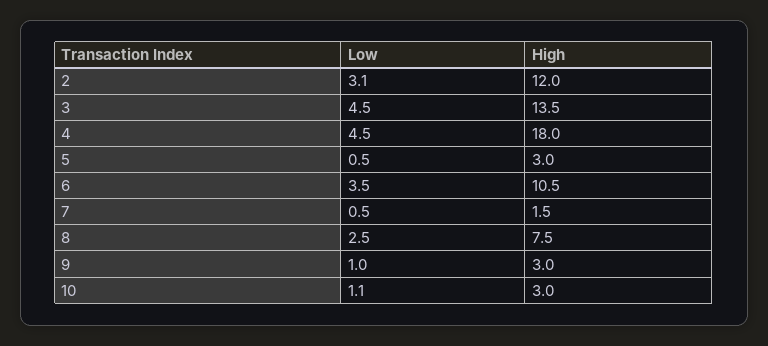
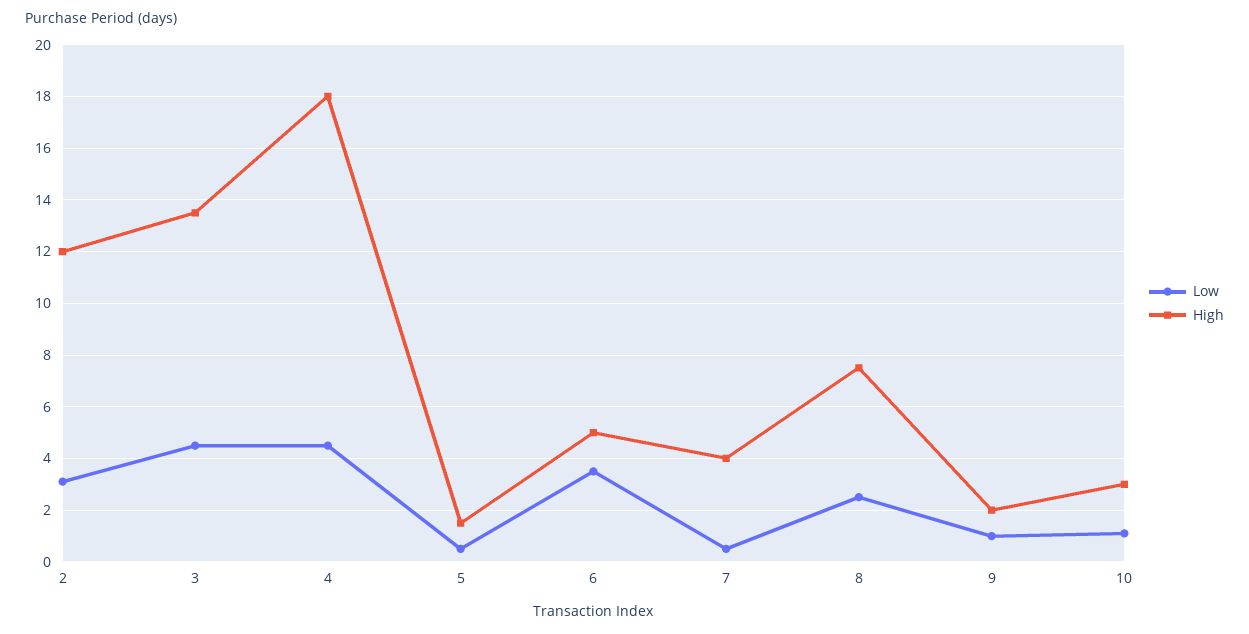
  {
    "Low": {
      "2": 3.1,
      "3": 4.5,
      "4": 4.5,
      "5": 0.5,
      "6": 3.5,
      "7": 0.5,
      "8": 2.5,
      "9": 1,
      "10": 1.1
    },
    "High": {
      "2": 12,
      "3": 13.5,
      "4": 18,
-     "5": 3,
+     "5": 1.5,
-     "6": 10.5,
+     "6": 5,
-     "7": 1.5,
+     "7": 4,
      "8": 7.5,
-     "9": 3,
+     "9": 2,
      "10": 3
    }
  }

